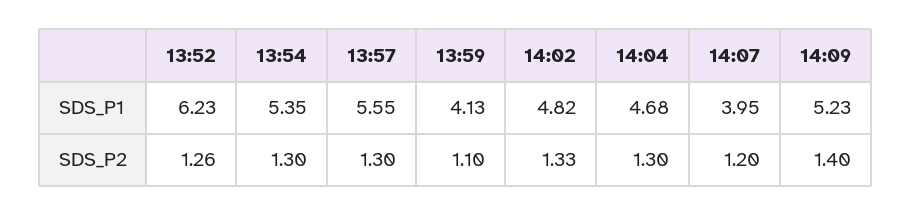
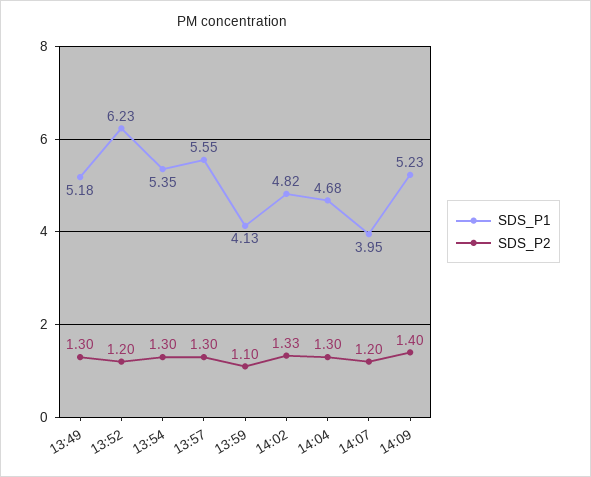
  {
    "SDS_P1": {
      "13:52": 6.23,
      "13:54": 5.35,
      "13:57": 5.55,
      "13:59": 4.13,
      "14:02": 4.82,
      "14:04": 4.68,
      "14:07": 3.95,
-     "14:09": 5.23
+     "14:09": 5.23,
+     "13:49": 5.18
    },
    "SDS_P2": {
-     "13:52": 1.26,
+     "13:52": 1.2,
      "13:54": 1.3,
      "13:57": 1.3,
      "13:59": 1.1,
      "14:02": 1.33,
      "14:04": 1.3,
      "14:07": 1.2,
-     "14:09": 1.4
+     "14:09": 1.4,
+     "13:49": 1.3
    }
  }

